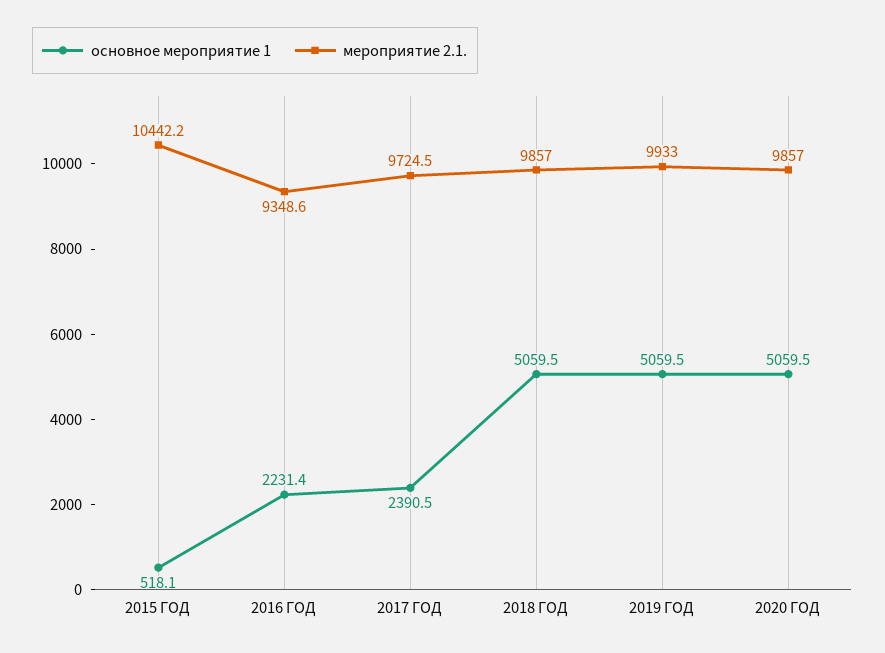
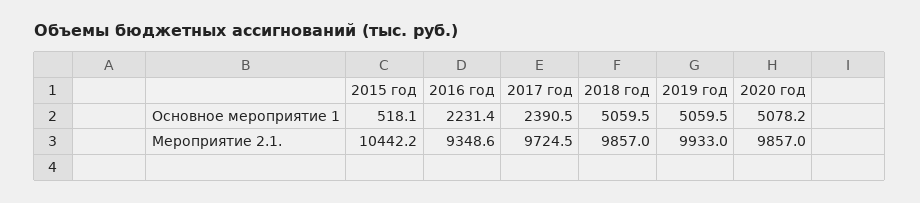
  {
    "основное мероприятие 1": {
      "2015 ГОД": 518.1,
      "2016 ГОД": 2231.4,
      "2017 ГОД": 2390.5,
      "2018 ГОД": 5059.5,
      "2019 ГОД": 5059.5,
-     "2020 ГОД": 5059.5
+     "2020 ГОД": 5078.2
    },
    "мероприятие 2.1.": {
      "2015 ГОД": 10442.2,
      "2016 ГОД": 9348.6,
      "2017 ГОД": 9724.5,
      "2018 ГОД": 9857,
      "2019 ГОД": 9933,
      "2020 ГОД": 9857
    }
  }

